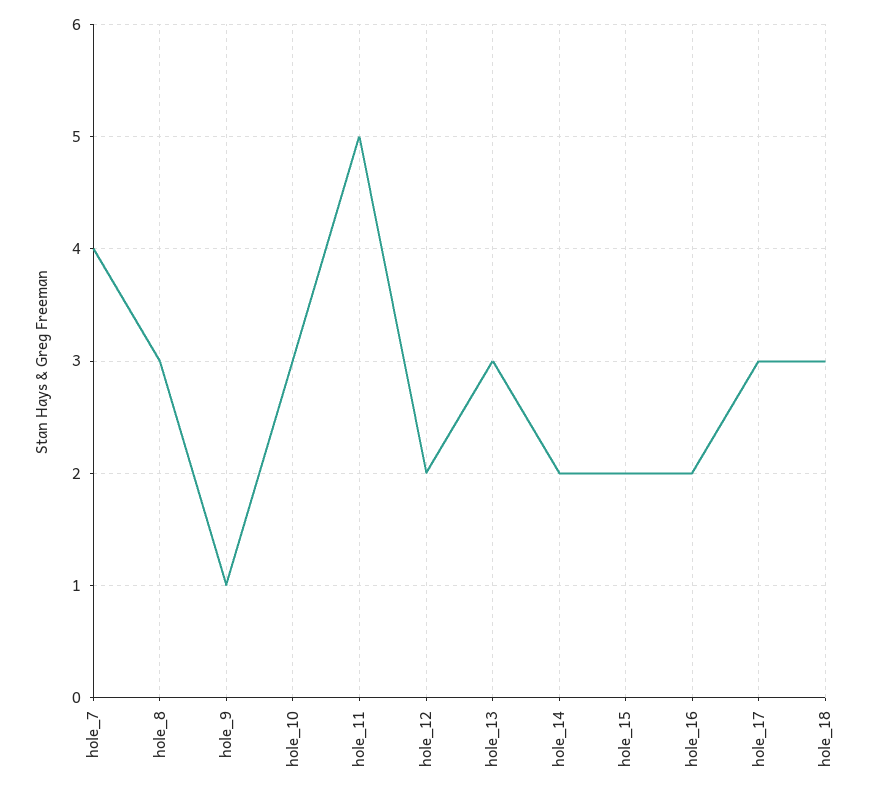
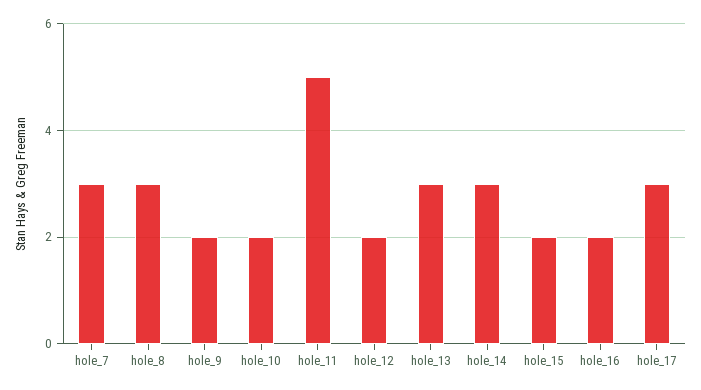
  {
-   "hole_7": 4,
+   "hole_7": 3,
    "hole_8": 3,
-   "hole_9": 1,
+   "hole_9": 2,
-   "hole_10": 3,
+   "hole_10": 2,
    "hole_11": 5,
    "hole_12": 2,
    "hole_13": 3,
-   "hole_14": 2,
+   "hole_14": 3,
    "hole_15": 2,
    "hole_16": 2,
-   "hole_17": 3,
+   "hole_17": 3
-   "hole_18": 3
  }

